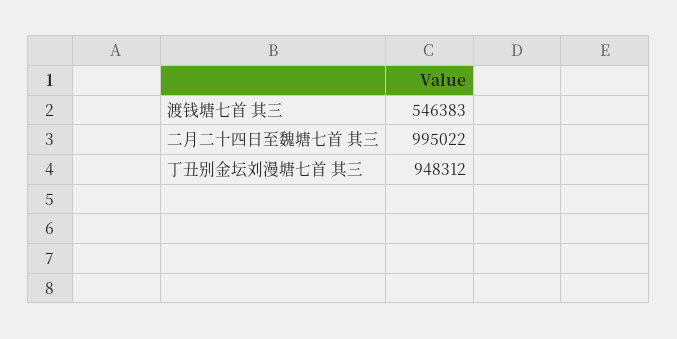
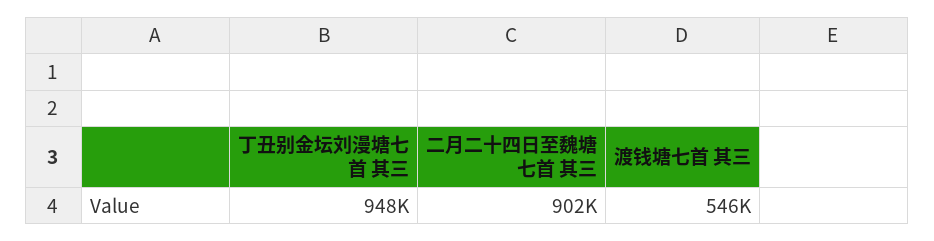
  {
    "渡钱塘七首 其三": 546383,
-   "二月二十四日至魏塘七首 其三": 995022,
+   "二月二十四日至魏塘七首 其三": 902000,
    "丁丑别金坛刘漫塘七首 其三": 948312
  }

